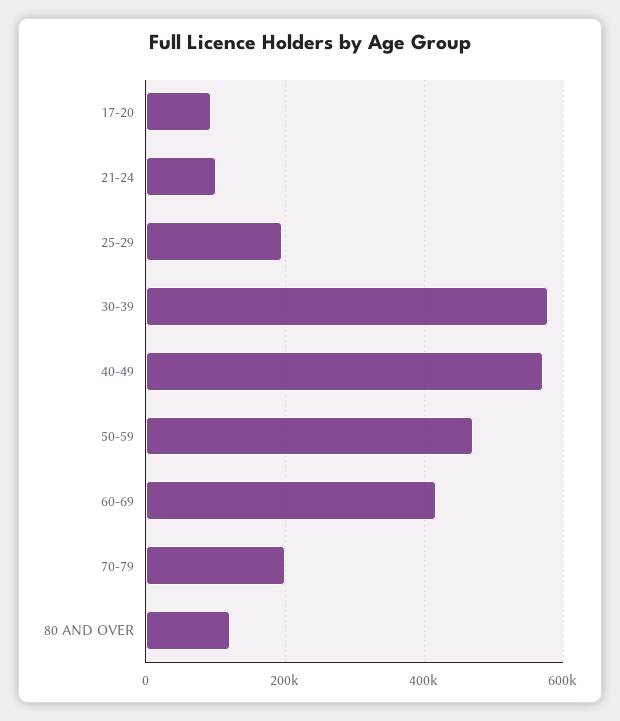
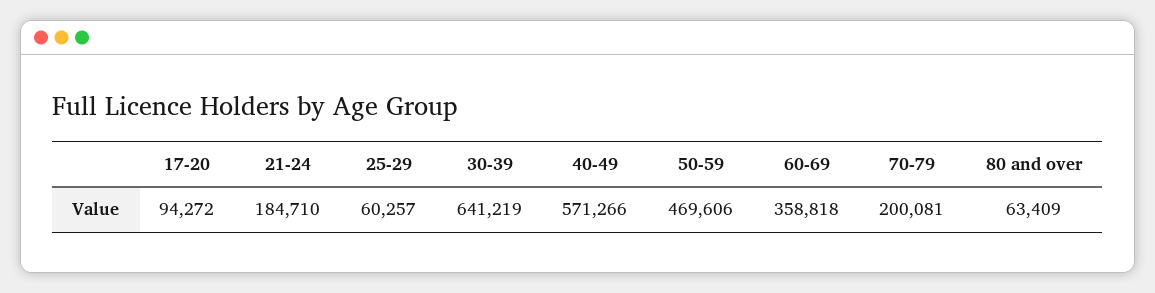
  {
    "17-20": 94272,
-   "21-24": 100000,
+   "21-24": 184710,
-   "25-29": 200000,
+   "25-29": 60257,
-   "30-39": 580000,
+   "30-39": 641219,
    "40-49": 571266,
    "50-59": 469606,
-   "60-69": 420000,
+   "60-69": 358818,
    "70-79": 200081,
-   "80 AND OVER": 120000
+   "80 AND OVER": 63409
  }

